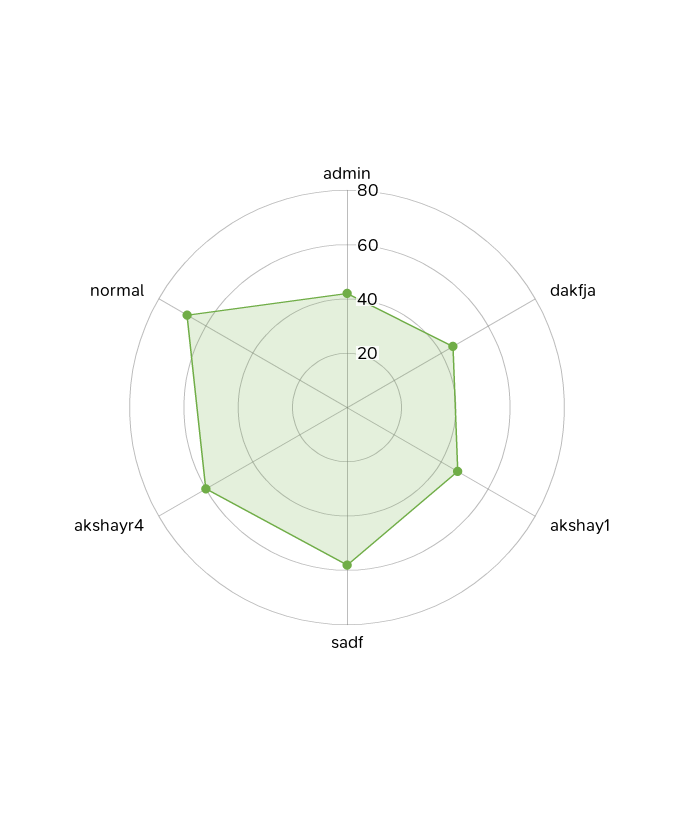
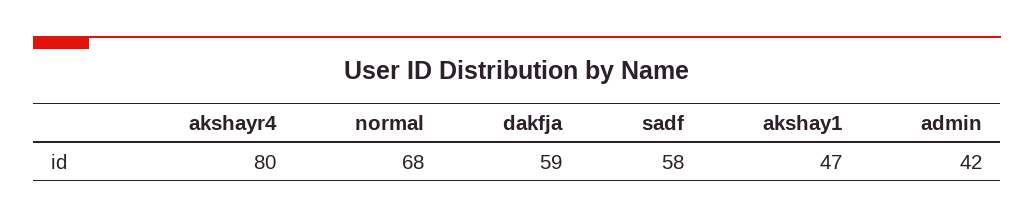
  {
    "admin": 42,
-   "dakfja": 45,
+   "dakfja": 59,
    "akshay1": 47,
    "sadf": 58,
-   "akshayr4": 60,
+   "akshayr4": 80,
    "normal": 68
  }

